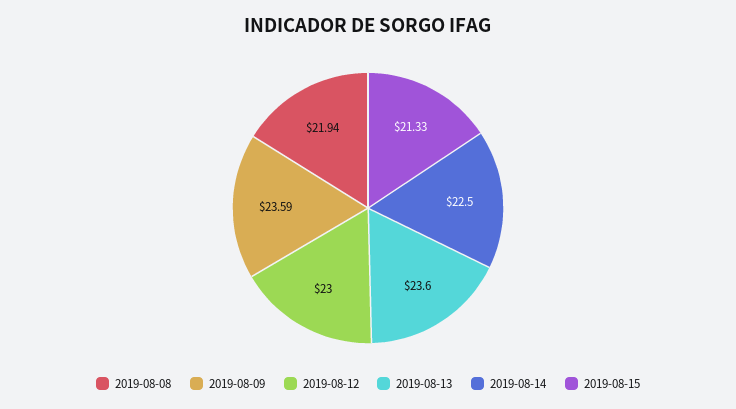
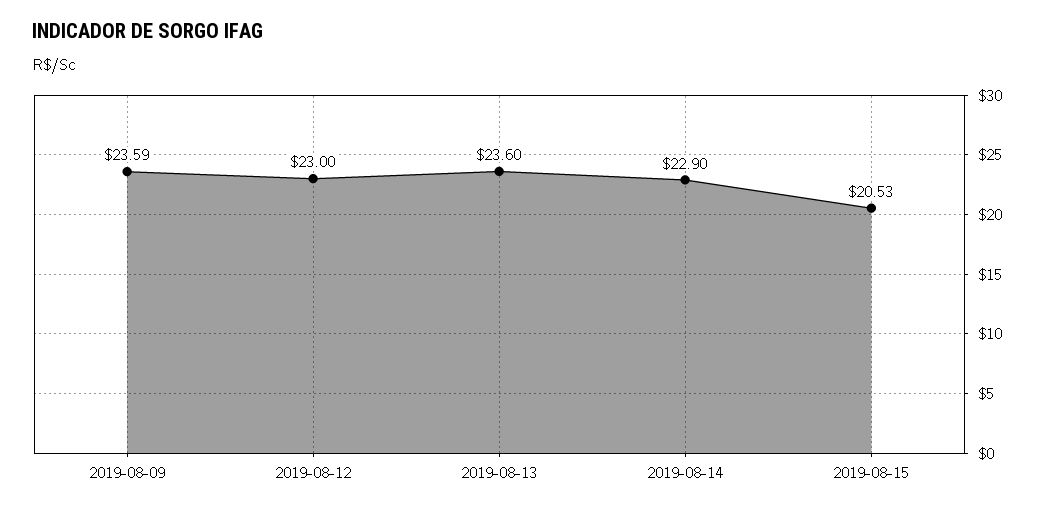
  {
-   "2019-08-08": 21.94,
    "2019-08-09": 23.59,
    "2019-08-12": 23,
    "2019-08-13": 23.6,
-   "2019-08-14": 22.5,
+   "2019-08-14": 22.9,
-   "2019-08-15": 21.33
+   "2019-08-15": 20.53
  }

